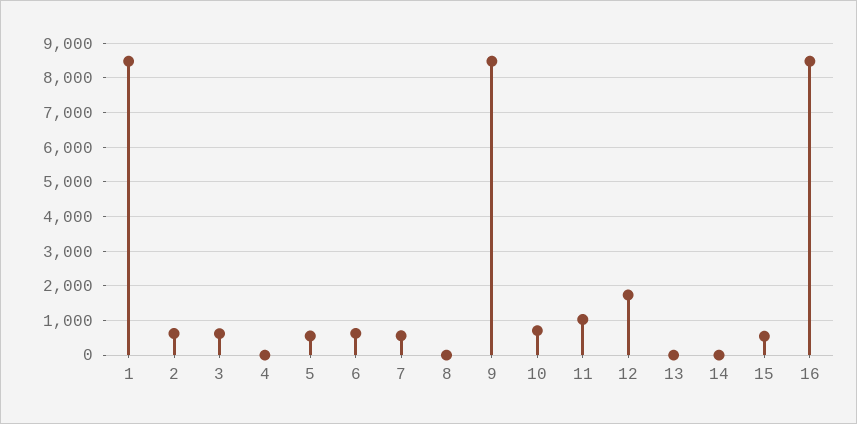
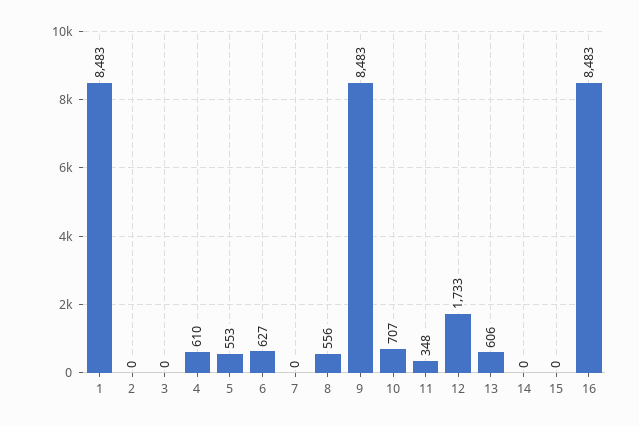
  {
    "1": 8483,
-   "2": 600,
+   "2": 0,
-   "3": 600,
+   "3": 0,
-   "4": 0,
+   "4": 610,
    "5": 553,
    "6": 627,
-   "7": 600,
+   "7": 0,
-   "8": 0,
+   "8": 556,
    "9": 8483,
    "10": 707,
-   "11": 1000,
+   "11": 348,
    "12": 1733,
-   "13": 0,
+   "13": 606,
    "14": 0,
-   "15": 600,
+   "15": 0,
    "16": 8483
  }

